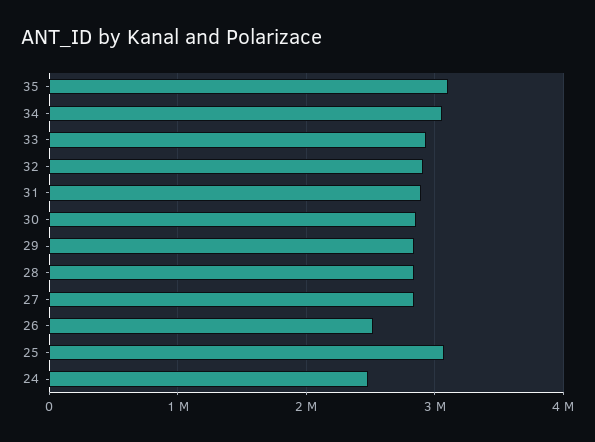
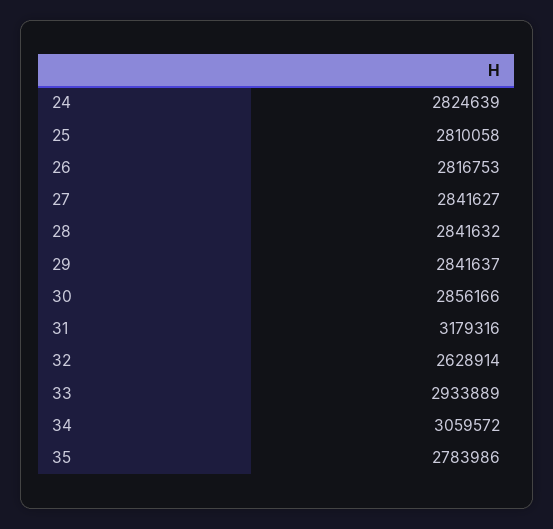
  {
-   "35": 3100000,
+   "35": 2783986,
    "34": 3059572,
    "33": 2933889,
-   "32": 2900000,
+   "32": 2628914,
-   "31": 2900000,
+   "31": 3179316,
    "30": 2856166,
    "29": 2841637,
    "28": 2841632,
    "27": 2841627,
-   "26": 2500000,
+   "26": 2816753,
-   "25": 3100000,
+   "25": 2810058,
-   "24": 2500000
+   "24": 2824639
  }

